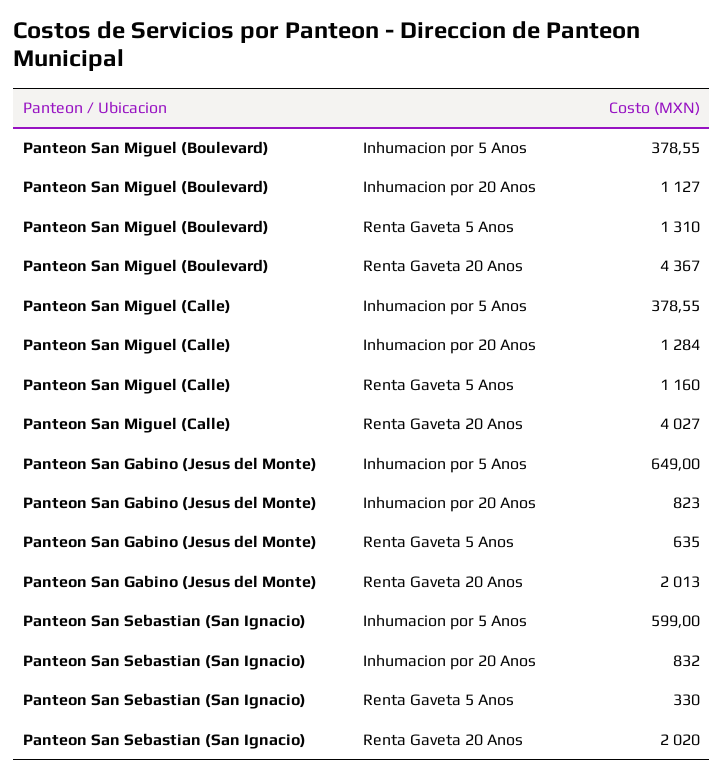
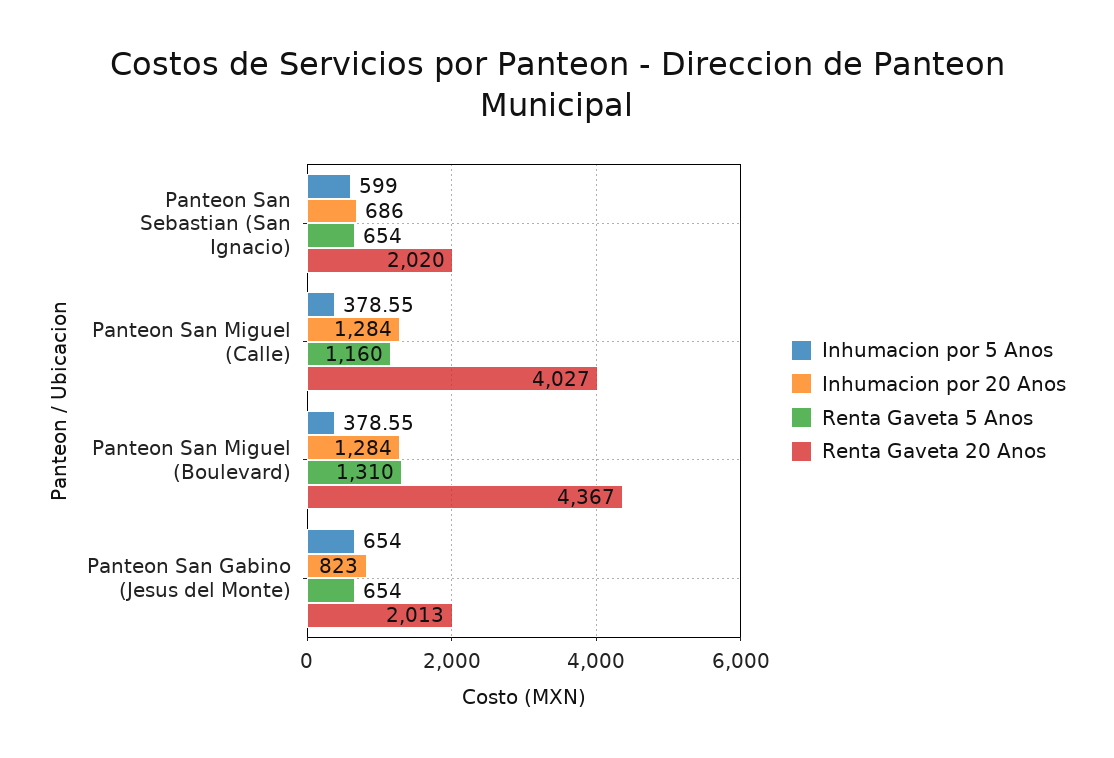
  {
    "Inhumacion por 5 Anos": {
      "Panteon San Miguel (Boulevard)": 378.55,
      "Panteon San Miguel (Calle)": 378.55,
-     "Panteon San Gabino (Jesus del Monte)": 649,
+     "Panteon San Gabino (Jesus del Monte)": 654,
      "Panteon San Sebastian (San Ignacio)": 599
    },
    "Inhumacion por 20 Anos": {
-     "Panteon San Miguel (Boulevard)": 1127,
+     "Panteon San Miguel (Boulevard)": 1284,
      "Panteon San Miguel (Calle)": 1284,
      "Panteon San Gabino (Jesus del Monte)": 823,
-     "Panteon San Sebastian (San Ignacio)": 832
+     "Panteon San Sebastian (San Ignacio)": 686
    },
    "Renta Gaveta 5 Anos": {
      "Panteon San Miguel (Boulevard)": 1310,
      "Panteon San Miguel (Calle)": 1160,
-     "Panteon San Gabino (Jesus del Monte)": 635,
+     "Panteon San Gabino (Jesus del Monte)": 654,
-     "Panteon San Sebastian (San Ignacio)": 330
+     "Panteon San Sebastian (San Ignacio)": 654
    },
    "Renta Gaveta 20 Anos": {
      "Panteon San Miguel (Boulevard)": 4367,
      "Panteon San Miguel (Calle)": 4027,
      "Panteon San Gabino (Jesus del Monte)": 2013,
      "Panteon San Sebastian (San Ignacio)": 2020
    }
  }

